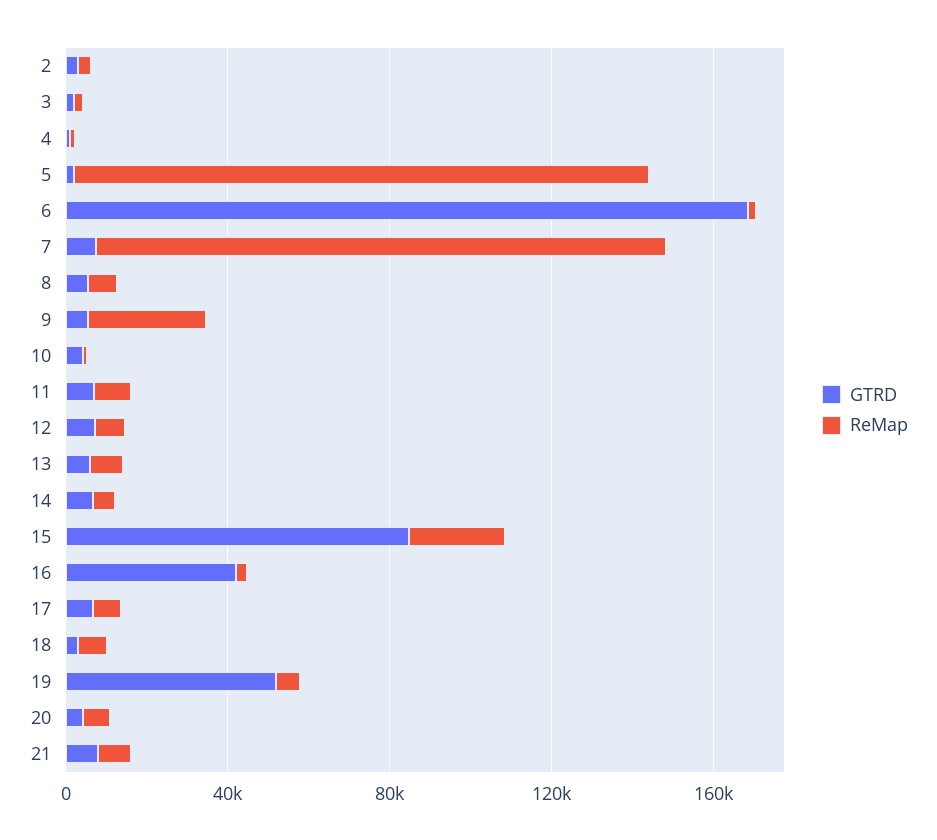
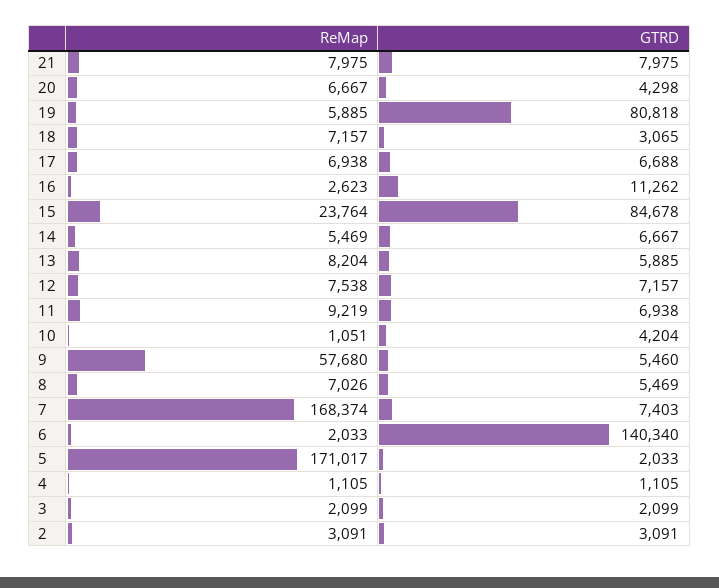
  {
    "GTRD": {
      "2": 3091,
      "3": 2099,
      "4": 1105,
      "5": 2033,
-     "6": 170000,
+     "6": 140340,
      "7": 7403,
      "8": 5469,
      "9": 5460,
      "10": 4204,
      "11": 6938,
      "12": 7157,
      "13": 5885,
      "14": 6667,
      "15": 84678,
-     "16": 40000,
+     "16": 11262,
      "17": 6688,
      "18": 3065,
-     "19": 50000,
+     "19": 80818,
      "20": 4298,
      "21": 7975
    },
    "ReMap": {
      "2": 3091,
      "3": 2099,
      "4": 1105,
-     "5": 140000,
+     "5": 171017,
      "6": 2033,
-     "7": 140000,
+     "7": 168374,
      "8": 7026,
-     "9": 30000,
+     "9": 57680,
      "10": 1051,
      "11": 9219,
      "12": 7538,
      "13": 8204,
      "14": 5469,
      "15": 23764,
      "16": 2623,
      "17": 6938,
      "18": 7157,
      "19": 5885,
      "20": 6667,
      "21": 7975
    }
  }

